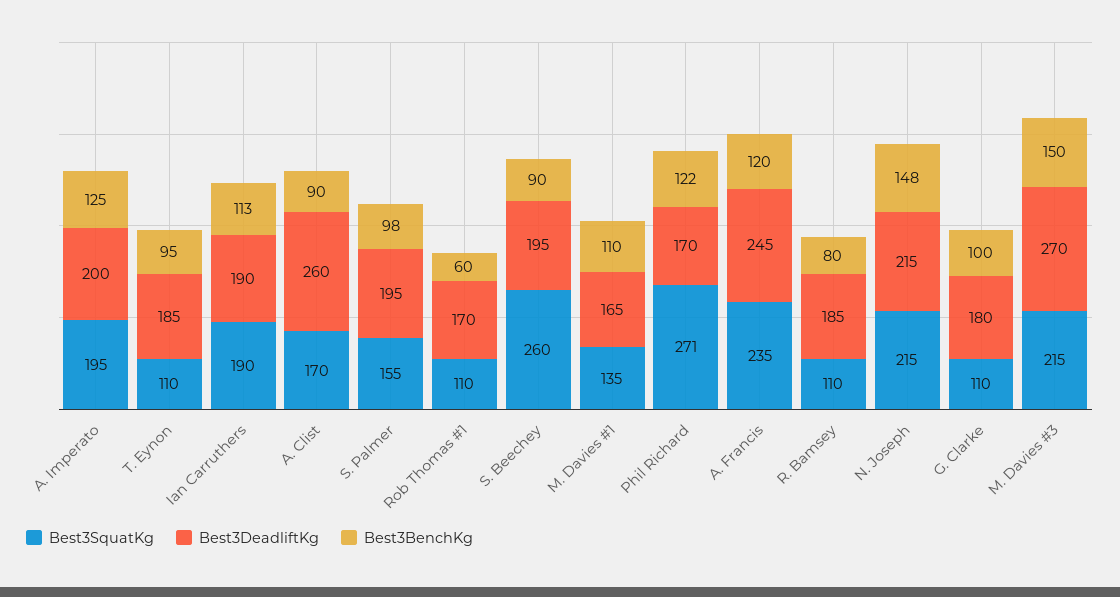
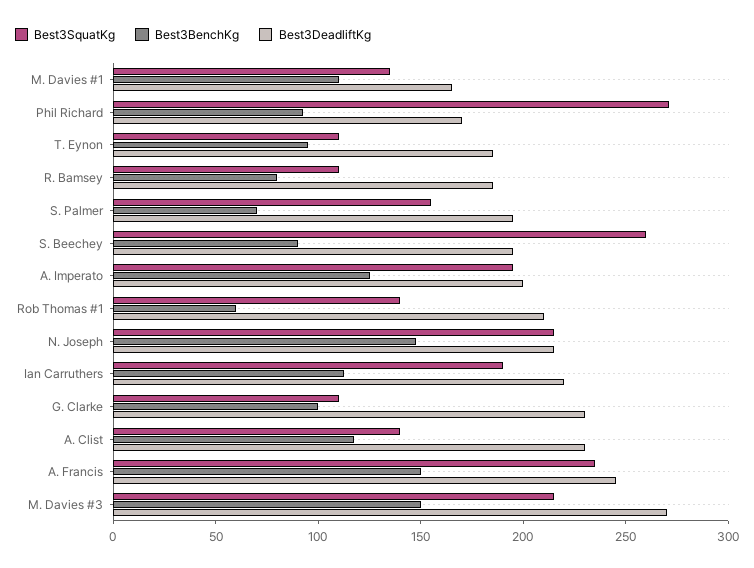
  {
    "Best3SquatKg": {
      "A. Imperato": 195,
      "T. Eynon": 110,
      "Ian Carruthers": 190,
-     "A. Clist": 170,
+     "A. Clist": 140,
      "S. Palmer": 155,
-     "Rob Thomas #1": 110,
+     "Rob Thomas #1": 140,
      "S. Beechey": 260,
      "M. Davies #1": 135,
      "Phil Richard": 271,
      "A. Francis": 235,
      "R. Bamsey": 110,
      "N. Joseph": 215,
      "G. Clarke": 110,
      "M. Davies #3": 215
    },
    "Best3DeadliftKg": {
      "A. Imperato": 200,
      "T. Eynon": 185,
-     "Ian Carruthers": 190,
+     "Ian Carruthers": 220,
-     "A. Clist": 260,
+     "A. Clist": 230,
      "S. Palmer": 195,
-     "Rob Thomas #1": 170,
+     "Rob Thomas #1": 210,
      "S. Beechey": 195,
      "M. Davies #1": 165,
      "Phil Richard": 170,
      "A. Francis": 245,
      "R. Bamsey": 185,
      "N. Joseph": 215,
-     "G. Clarke": 180,
+     "G. Clarke": 230,
      "M. Davies #3": 270
    },
    "Best3BenchKg": {
      "A. Imperato": 125,
      "T. Eynon": 95,
      "Ian Carruthers": 113,
-     "A. Clist": 90,
+     "A. Clist": 120,
-     "S. Palmer": 98,
+     "S. Palmer": 70,
      "Rob Thomas #1": 60,
      "S. Beechey": 90,
      "M. Davies #1": 110,
-     "Phil Richard": 122,
+     "Phil Richard": 90,
-     "A. Francis": 120,
+     "A. Francis": 150,
      "R. Bamsey": 80,
      "N. Joseph": 148,
      "G. Clarke": 100,
      "M. Davies #3": 150
    }
  }

